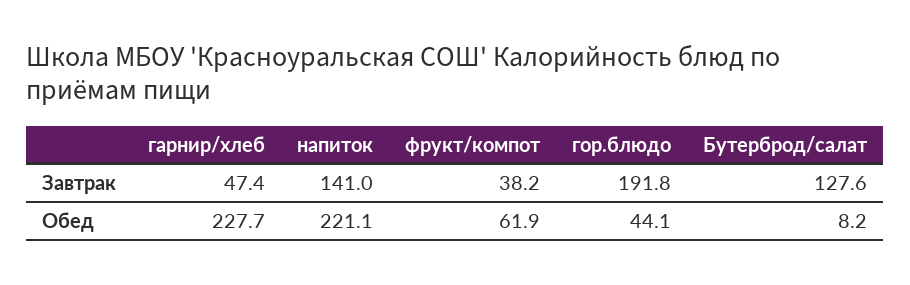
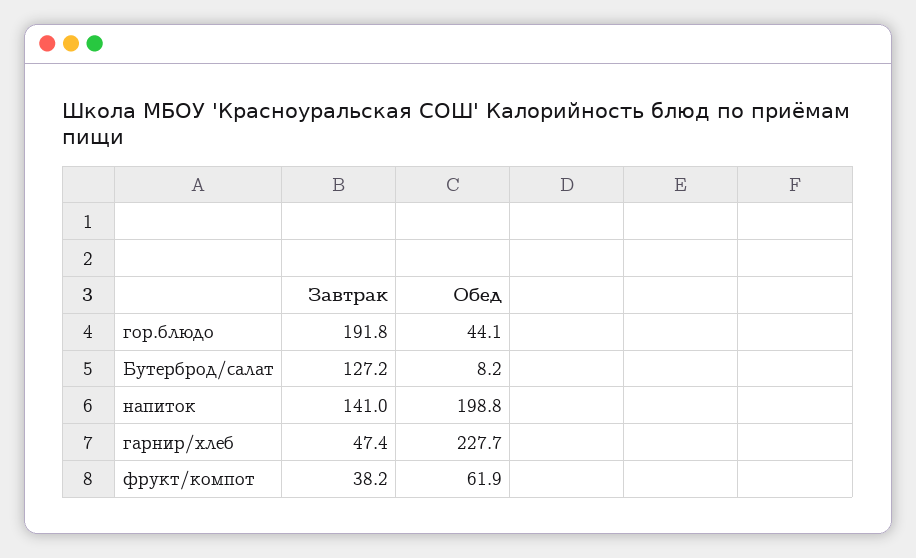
  {
    "гарнир/хлеб": {
      "Завтрак": 47.4,
      "Обед": 227.7
    },
    "напиток": {
      "Завтрак": 141,
-     "Обед": 221.1
+     "Обед": 198.8
    },
    "фрукт/компот": {
      "Завтрак": 38.2,
      "Обед": 61.9
    },
    "гор.блюдо": {
      "Завтрак": 191.8,
      "Обед": 44.1
    },
    "Бутерброд/салат": {
-     "Завтрак": 127.6,
+     "Завтрак": 127.2,
      "Обед": 8.2
    }
  }

